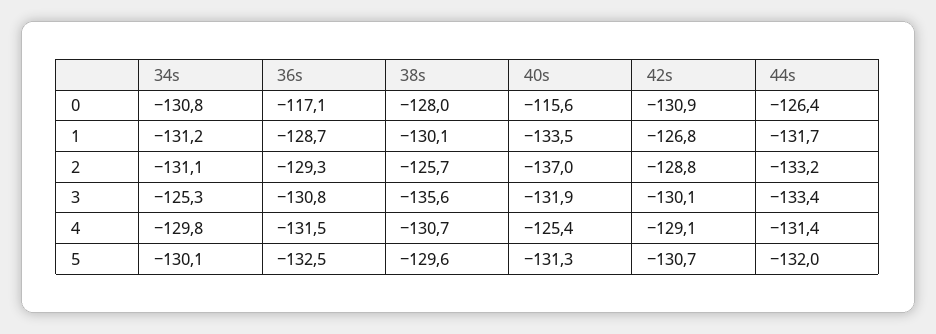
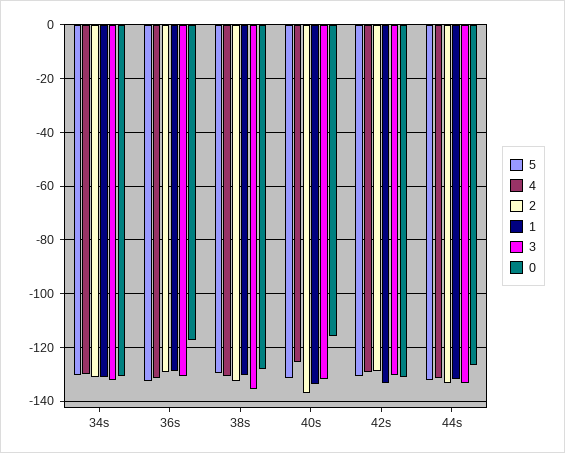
  {
    "0": {
      "34s": -130.8,
      "36s": -117.1,
      "38s": -128,
      "40s": -115.6,
      "42s": -130.9,
      "44s": -126.4
    },
    "1": {
      "34s": -131.2,
      "36s": -128.7,
      "38s": -130.1,
      "40s": -133.5,
-     "42s": -126.8,
+     "42s": -132.5,
      "44s": -131.7
    },
    "2": {
      "34s": -131.1,
      "36s": -129.3,
-     "38s": -125.7,
+     "38s": -132.5,
      "40s": -137,
      "42s": -128.8,
      "44s": -133.2
    },
    "3": {
-     "34s": -125.3,
+     "34s": -132.5,
      "36s": -130.8,
      "38s": -135.6,
      "40s": -131.9,
      "42s": -130.1,
      "44s": -133.4
    },
    "4": {
      "34s": -129.8,
      "36s": -131.5,
      "38s": -130.7,
      "40s": -125.4,
      "42s": -129.1,
      "44s": -131.4
    },
    "5": {
      "34s": -130.1,
      "36s": -132.5,
      "38s": -129.6,
      "40s": -131.3,
      "42s": -130.7,
      "44s": -132
    }
  }

